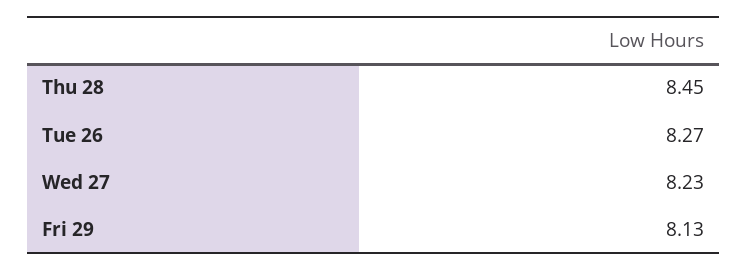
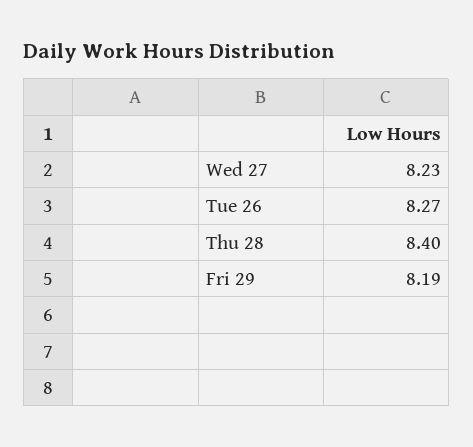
  {
-   "Thu 28": 8.45,
+   "Thu 28": 8.4,
    "Tue 26": 8.27,
    "Wed 27": 8.23,
-   "Fri 29": 8.13
+   "Fri 29": 8.19
  }

